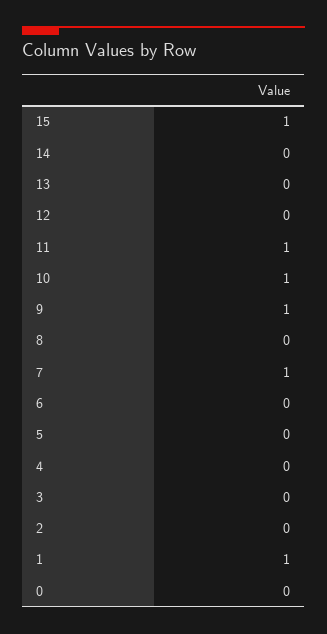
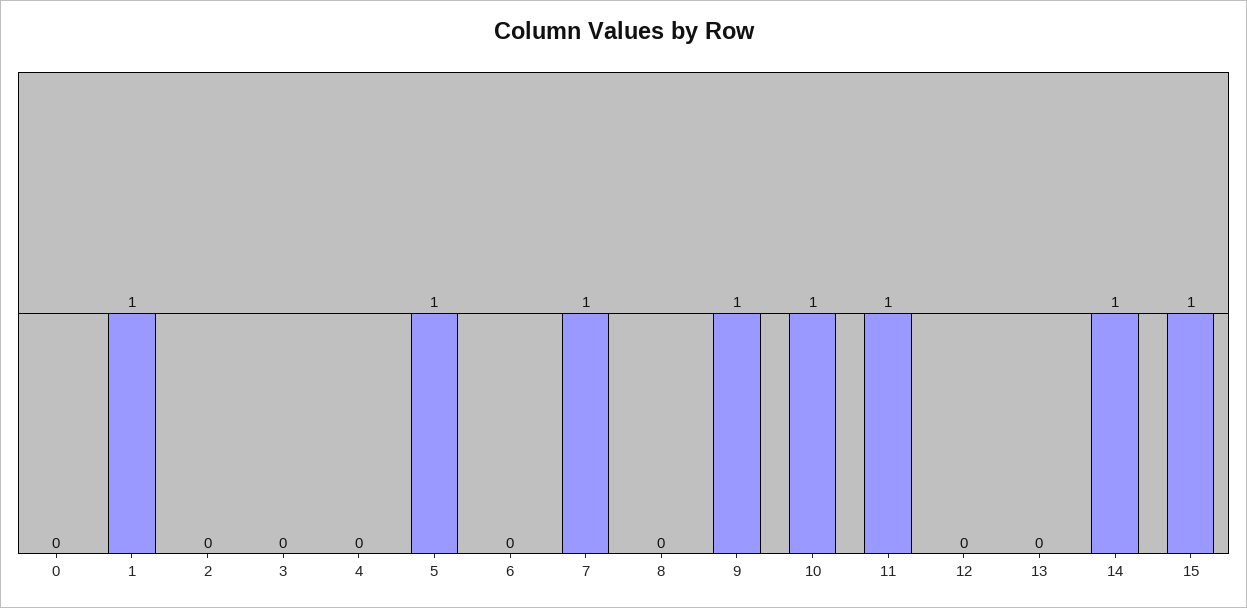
  {
    "15": 1,
-   "14": 0,
+   "14": 1,
    "13": 0,
    "12": 0,
    "11": 1,
    "10": 1,
    "9": 1,
    "8": 0,
    "7": 1,
    "6": 0,
-   "5": 0,
+   "5": 1,
    "4": 0,
    "3": 0,
    "2": 0,
    "1": 1,
    "0": 0
  }

